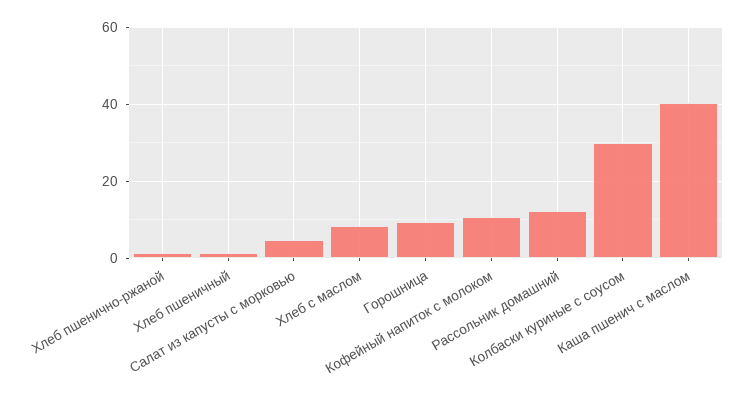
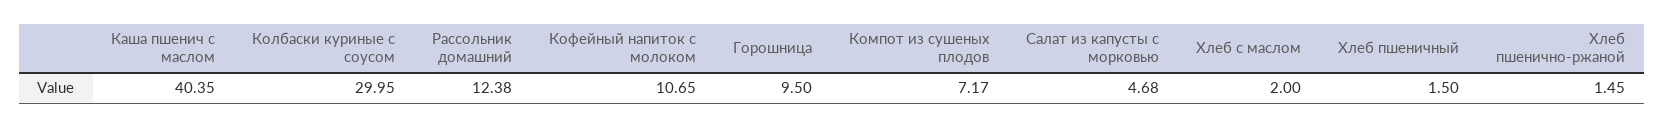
  {
    "Хлеб пшенично-ржаной": 1.45,
    "Хлеб пшеничный": 1.5,
    "Салат из капусты с морковью": 4.68,
-   "Хлеб с маслом": 8,
+   "Хлеб с маслом": 2,
    "Горошница": 9.5,
    "Кофейный напиток с молоком": 10.65,
    "Рассольник домашний": 12.38,
    "Колбаски куриные с соусом": 29.95,
-   "Каша пшенич с маслом": 40.35
+   "Каша пшенич с маслом": 40.35,
+   "Компот из сушеных плодов": 7.17
  }

